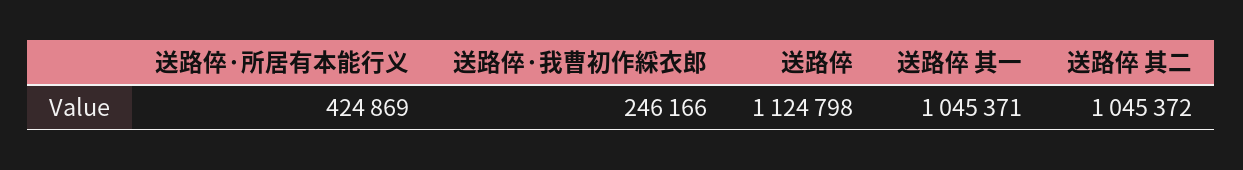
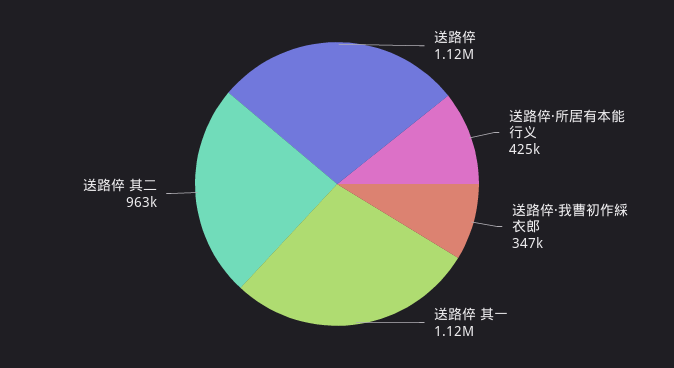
  {
    "送路倅·所居有本能行义": 424869,
-   "送路倅·我曹初作綵衣郎": 246166,
+   "送路倅·我曹初作綵衣郎": 347000,
    "送路倅": 1124798,
-   "送路倅 其一": 1045371,
+   "送路倅 其一": 1120000,
-   "送路倅 其二": 1045372
+   "送路倅 其二": 963000
  }

